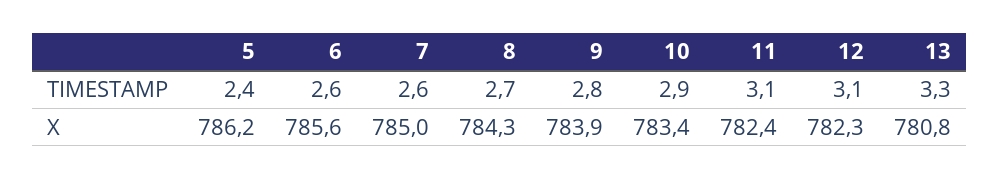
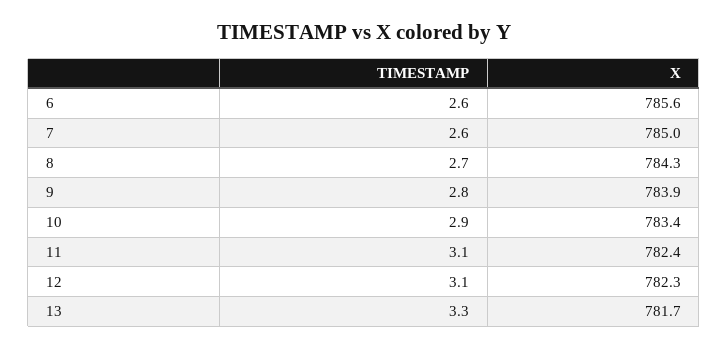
  {
-   "5": {
-     "TIMESTAMP": 2.4,
-     "X": 786.2
-   },
    "6": {
      "TIMESTAMP": 2.6,
      "X": 785.6
    },
    "7": {
      "TIMESTAMP": 2.6,
      "X": 785
    },
    "8": {
      "TIMESTAMP": 2.7,
      "X": 784.3
    },
    "9": {
      "TIMESTAMP": 2.8,
      "X": 783.9
    },
    "10": {
      "TIMESTAMP": 2.9,
      "X": 783.4
    },
    "11": {
      "TIMESTAMP": 3.1,
      "X": 782.4
    },
    "12": {
      "TIMESTAMP": 3.1,
      "X": 782.3
    },
    "13": {
      "TIMESTAMP": 3.3,
-     "X": 780.8
+     "X": 781.7
    }
  }

